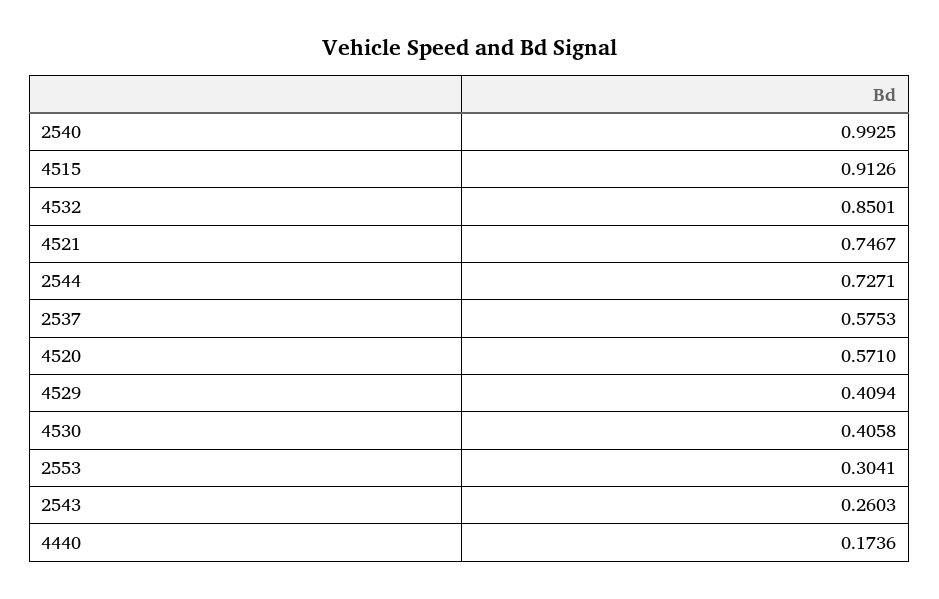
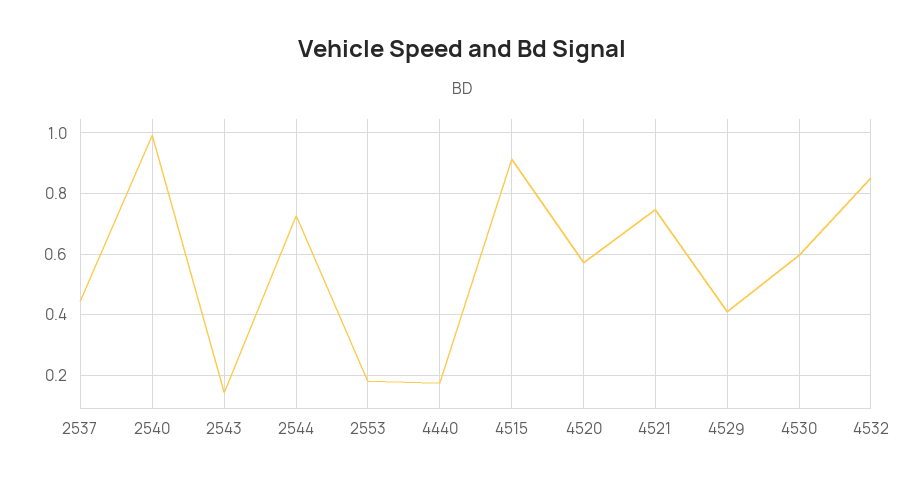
  {
    "2540": 0.9925,
    "4515": 0.9126,
    "4532": 0.8501,
    "4521": 0.7467,
    "2544": 0.7271,
-   "2537": 0.5753,
+   "2537": 0.44,
    "4520": 0.571,
    "4529": 0.4094,
-   "4530": 0.4058,
+   "4530": 0.6,
-   "2553": 0.3041,
+   "2553": 0.18,
-   "2543": 0.2603,
+   "2543": 0.14,
    "4440": 0.1736
  }

